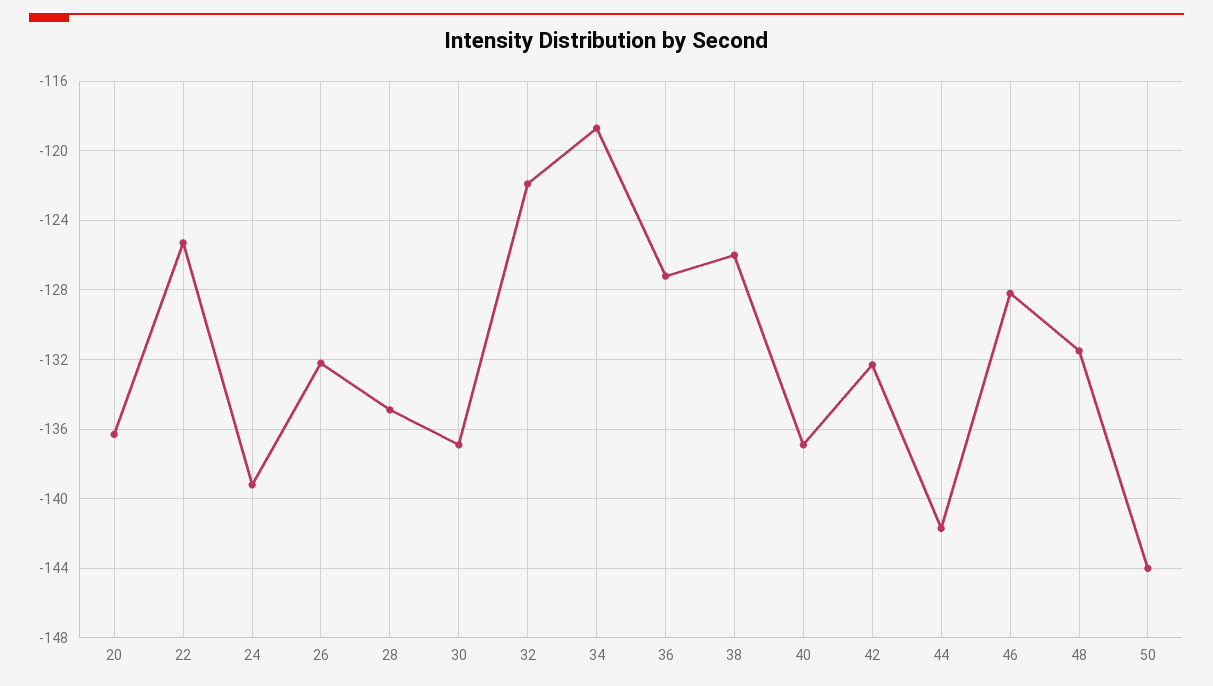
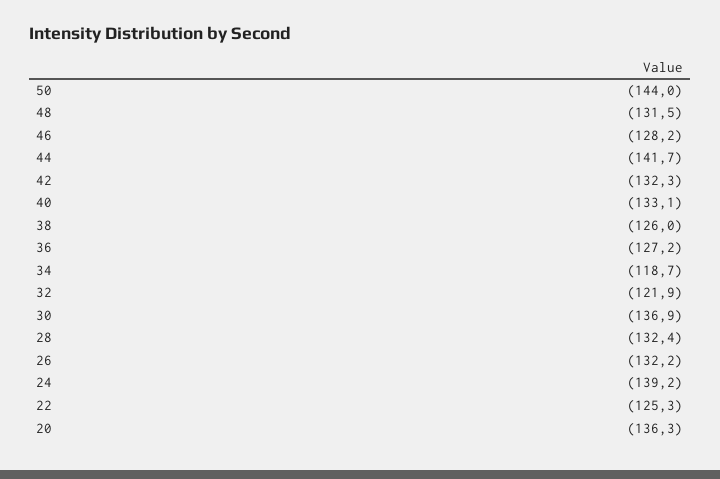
  {
    "20": -136.3,
    "22": -125.3,
    "24": -139.2,
    "26": -132.2,
-   "28": -135,
+   "28": -132.4,
    "30": -136.9,
    "32": -121.9,
    "34": -118.7,
    "36": -127.2,
    "38": -126,
-   "40": -137,
+   "40": -133.1,
    "42": -132.3,
    "44": -141.7,
    "46": -128.2,
    "48": -131.5,
    "50": -144
  }

